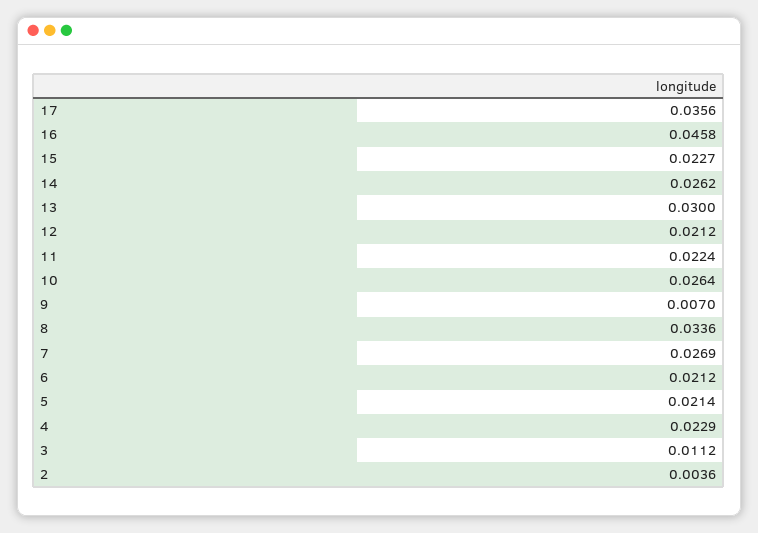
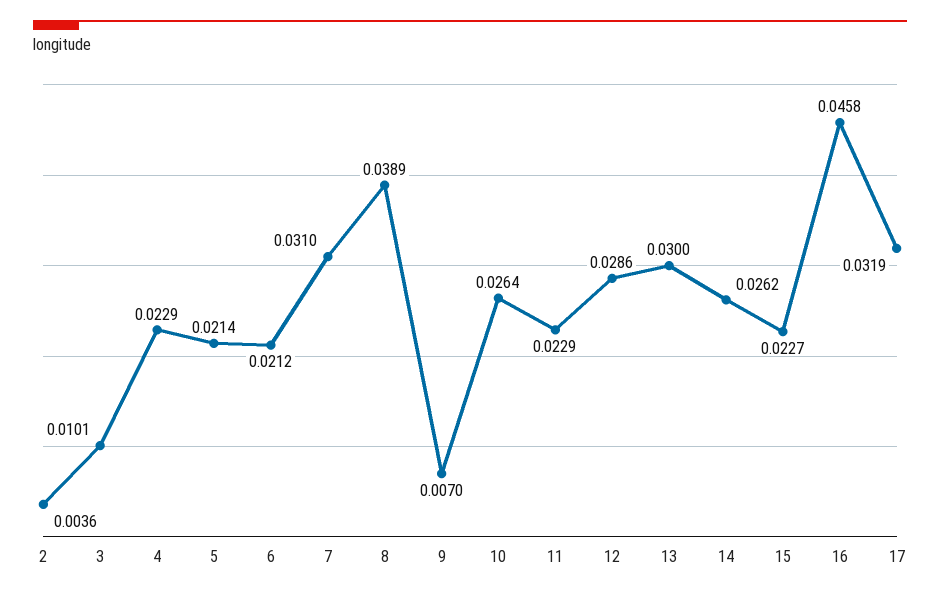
  {
-   "17": 0.0356,
+   "17": 0.0319,
    "16": 0.0458,
    "15": 0.0227,
    "14": 0.0262,
    "13": 0.03,
-   "12": 0.0212,
+   "12": 0.0286,
-   "11": 0.0224,
+   "11": 0.0229,
    "10": 0.0264,
    "9": 0.007,
-   "8": 0.0336,
+   "8": 0.0389,
-   "7": 0.0269,
+   "7": 0.031,
    "6": 0.0212,
    "5": 0.0214,
    "4": 0.0229,
-   "3": 0.0112,
+   "3": 0.0101,
    "2": 0.0036
  }

